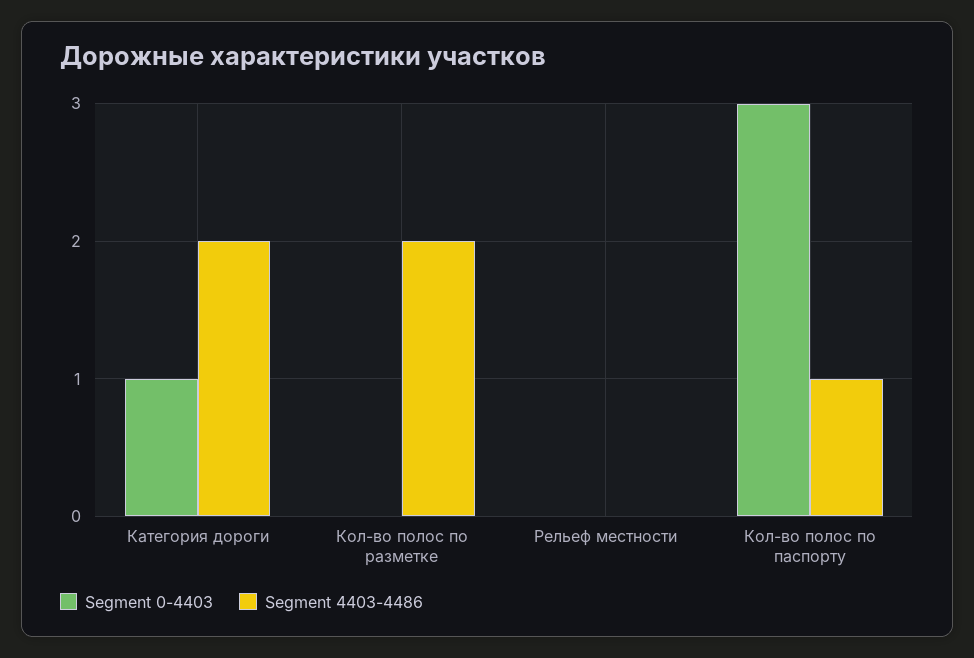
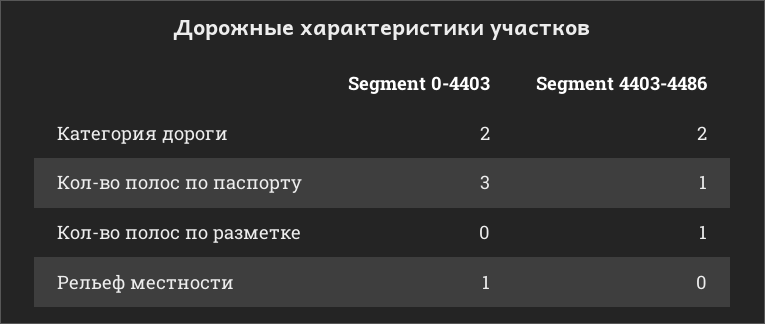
  {
    "Segment 0-4403": {
-     "Категория дороги": 1,
+     "Категория дороги": 2,
      "Кол-во полос по разметке": 0,
-     "Рельеф местности": 0,
+     "Рельеф местности": 1,
      "Кол-во полос по паспорту": 3
    },
    "Segment 4403-4486": {
      "Категория дороги": 2,
-     "Кол-во полос по разметке": 2,
+     "Кол-во полос по разметке": 1,
      "Рельеф местности": 0,
      "Кол-во полос по паспорту": 1
    }
  }

